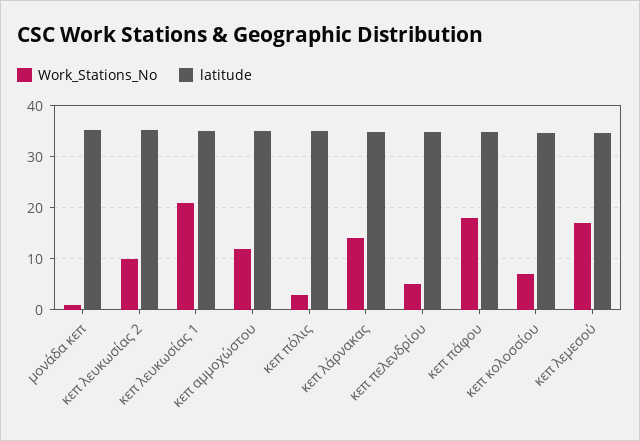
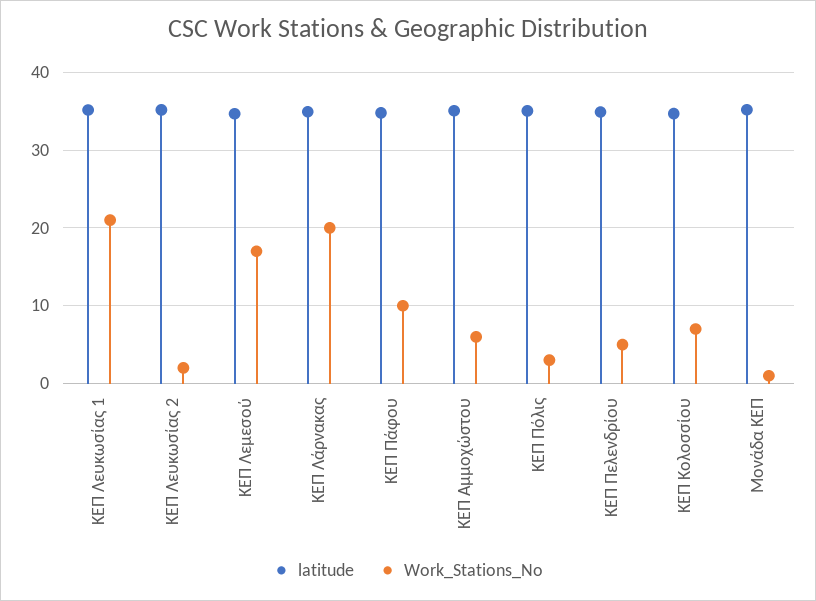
  {
    "Work_Stations_No": {
      "μονάδα κεπ": 1,
-     "κεπ λευκωσίας 2": 10,
+     "κεπ λευκωσίας 2": 2,
      "κεπ λευκωσίας 1": 21,
-     "κεπ αμμοχώστου": 12,
+     "κεπ αμμοχώστου": 6,
      "κεπ πόλις": 3,
-     "κεπ λάρνακας": 14,
+     "κεπ λάρνακας": 20,
      "κεπ πελενδρίου": 5,
-     "κεπ πάφου": 18,
+     "κεπ πάφου": 10,
      "κεπ κολοσσίου": 7,
      "κεπ λεμεσού": 17
    },
    "latitude": {
      "μονάδα κεπ": 35,
      "κεπ λευκωσίας 2": 35,
      "κεπ λευκωσίας 1": 35,
      "κεπ αμμοχώστου": 35,
      "κεπ πόλις": 35,
      "κεπ λάρνακας": 35,
      "κεπ πελενδρίου": 35,
      "κεπ πάφου": 35,
      "κεπ κολοσσίου": 35,
      "κεπ λεμεσού": 35
    }
  }

